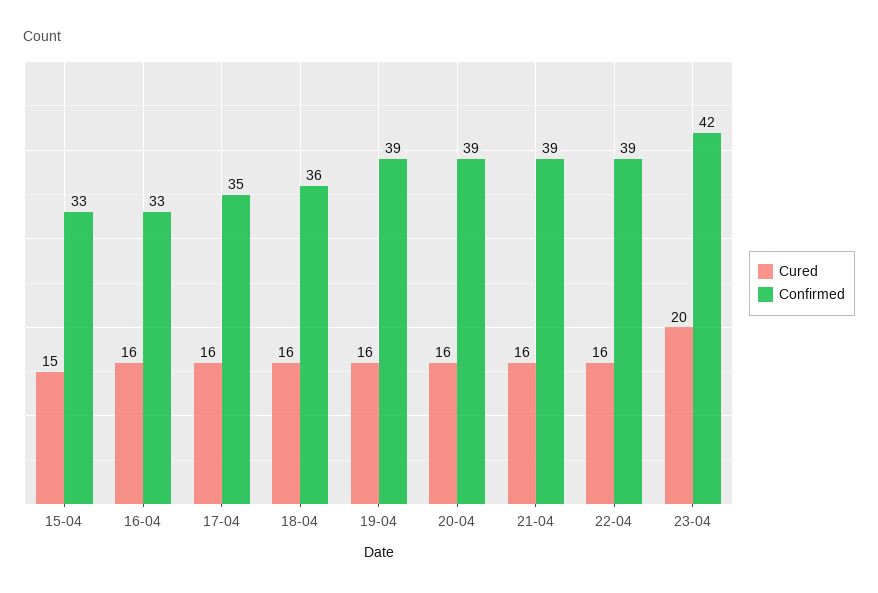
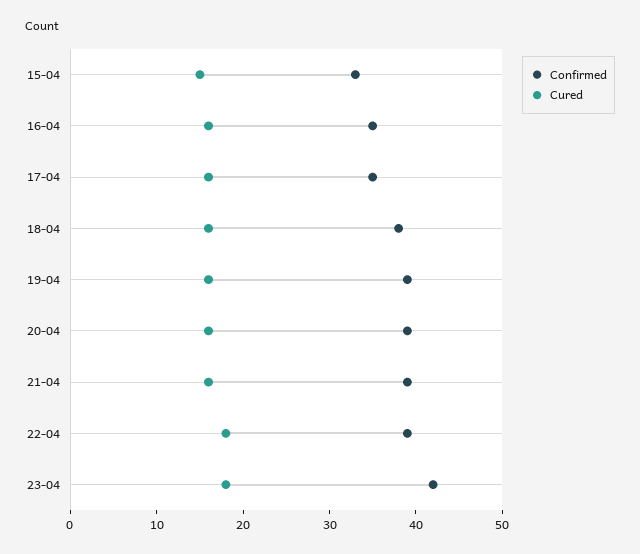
  {
    "Cured": {
      "15-04": 15,
      "16-04": 16,
      "17-04": 16,
      "18-04": 16,
      "19-04": 16,
      "20-04": 16,
      "21-04": 16,
-     "22-04": 16,
+     "22-04": 18,
-     "23-04": 20
+     "23-04": 18
    },
    "Confirmed": {
      "15-04": 33,
-     "16-04": 33,
+     "16-04": 35,
      "17-04": 35,
-     "18-04": 36,
+     "18-04": 38,
      "19-04": 39,
      "20-04": 39,
      "21-04": 39,
      "22-04": 39,
      "23-04": 42
    }
  }

